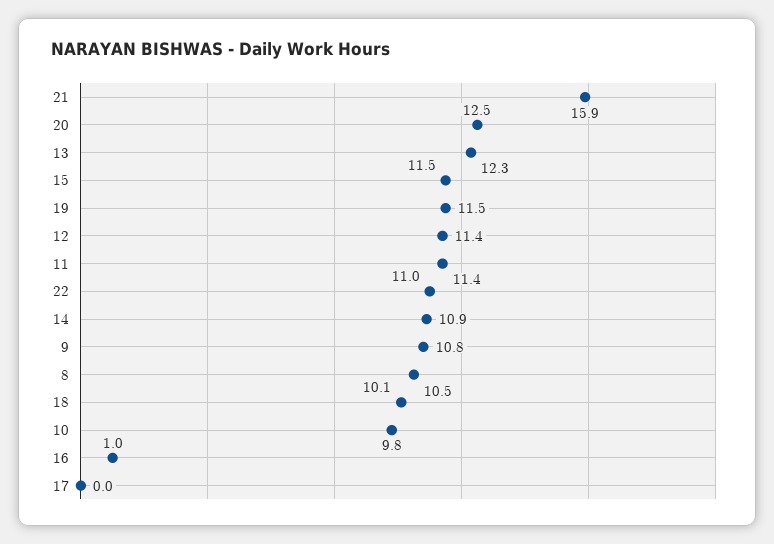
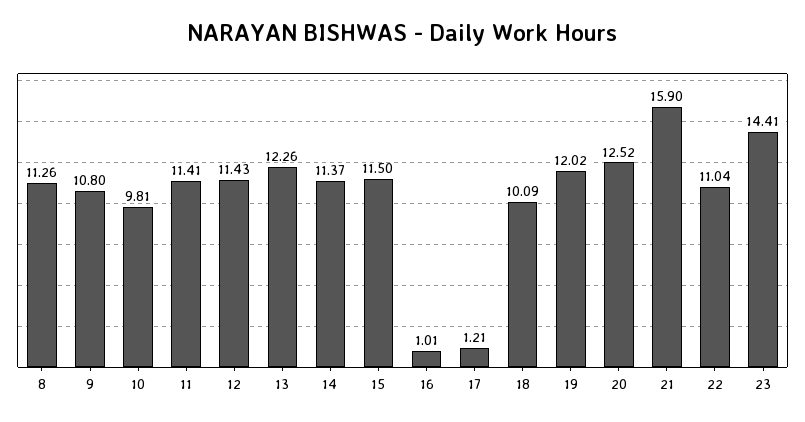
  {
    "21": 15.9,
    "20": 12.52,
    "13": 12.26,
    "15": 11.5,
-   "19": 11.5,
+   "19": 12.02,
    "12": 11.43,
    "11": 11.41,
    "22": 11.04,
-   "14": 10.9,
+   "14": 11.37,
    "9": 10.8,
-   "8": 10.5,
+   "8": 11.26,
    "18": 10.09,
    "10": 9.81,
    "16": 1.01,
-   "17": 0
+   "17": 1.21,
+   "23": 14.41
  }

